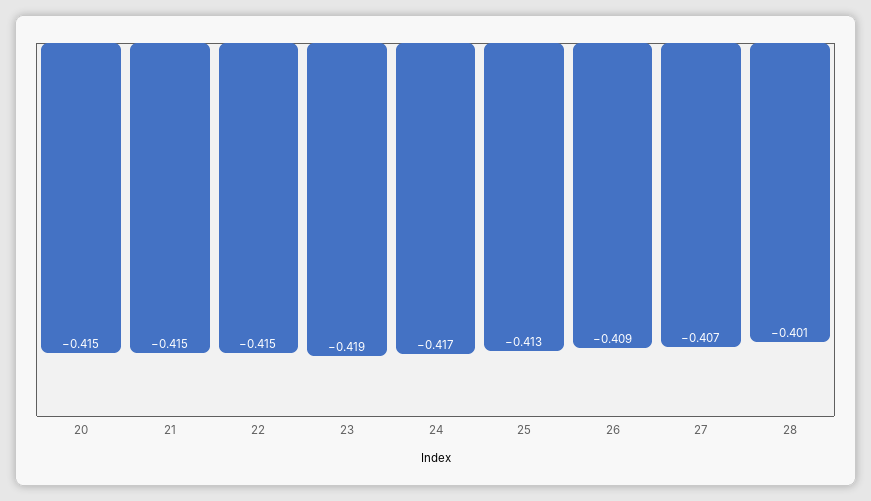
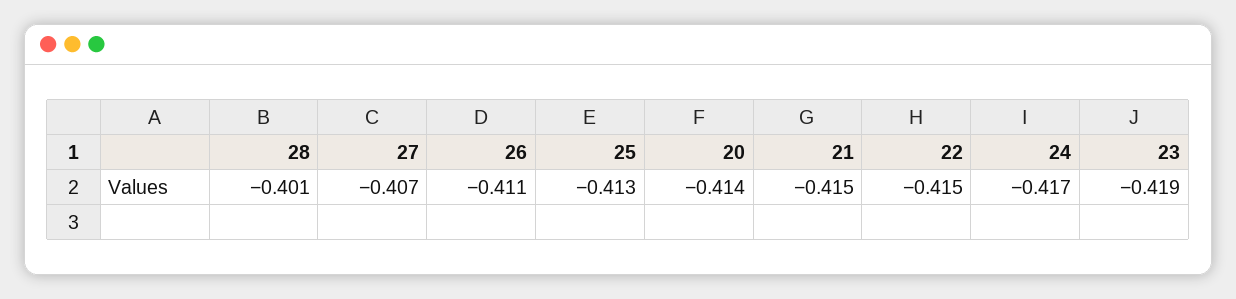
  {
-   "20": -0.415,
+   "20": -0.414,
    "21": -0.415,
    "22": -0.415,
    "23": -0.419,
    "24": -0.417,
    "25": -0.413,
-   "26": -0.409,
+   "26": -0.411,
    "27": -0.407,
    "28": -0.401
  }

